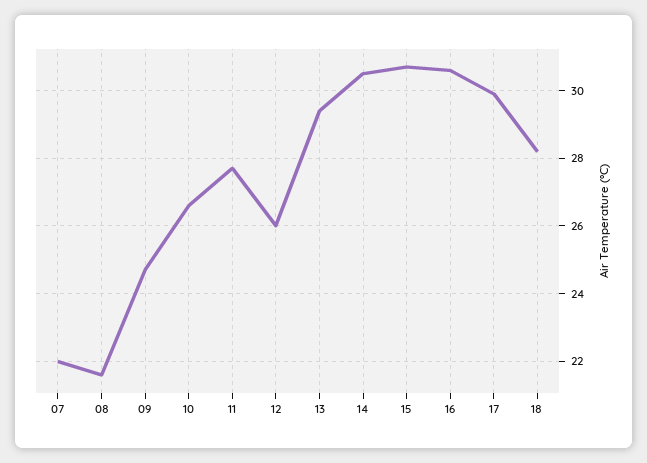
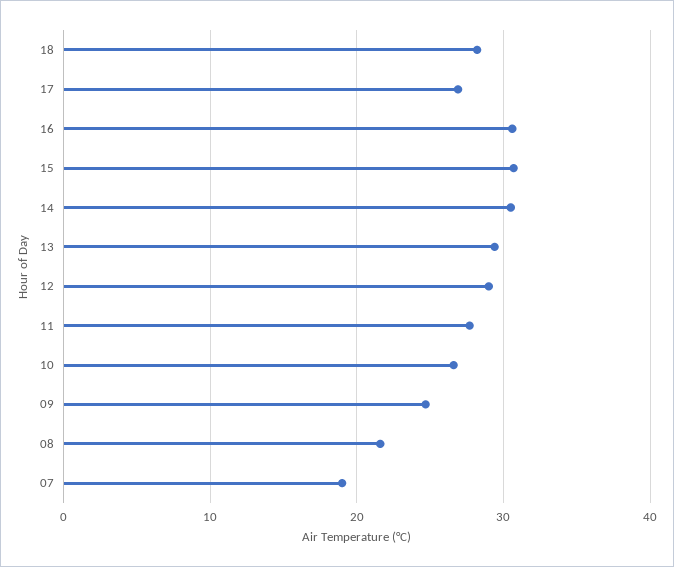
  {
-   "07": 22,
+   "07": 19,
    "08": 21.5,
    "09": 24.5,
    "10": 26.5,
    "11": 27.5,
-   "12": 26,
+   "12": 29,
    "13": 29.5,
    "14": 30.5,
    "15": 30.5,
    "16": 30.5,
-   "17": 30,
+   "17": 27,
    "18": 28
  }

